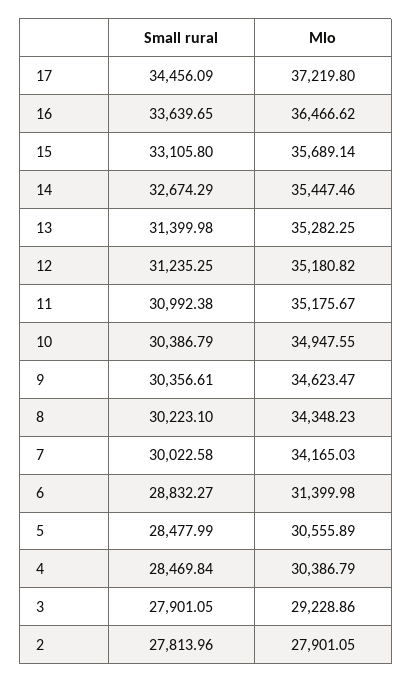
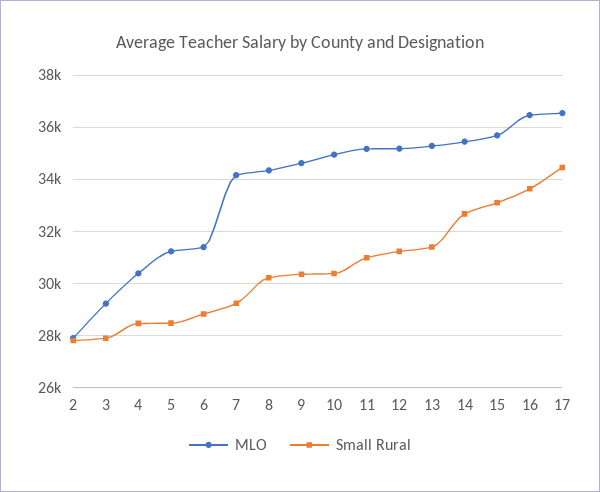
  {
    "Small rural": {
      "17": 34456.09,
      "16": 33639.65,
      "15": 33105.8,
      "14": 32674.29,
      "13": 31399.98,
      "12": 31235.25,
      "11": 30992.38,
      "10": 30386.79,
      "9": 30356.61,
      "8": 30223.1,
-     "7": 30022.58,
+     "7": 29250,
      "6": 28832.27,
      "5": 28477.99,
      "4": 28469.84,
      "3": 27901.05,
      "2": 27813.96
    },
    "Mlo": {
-     "17": 37219.8,
+     "17": 36500,
      "16": 36466.62,
      "15": 35689.14,
      "14": 35447.46,
      "13": 35282.25,
      "12": 35180.82,
      "11": 35175.67,
      "10": 34947.55,
      "9": 34623.47,
      "8": 34348.23,
      "7": 34165.03,
      "6": 31399.98,
-     "5": 30555.89,
+     "5": 31250,
      "4": 30386.79,
      "3": 29228.86,
      "2": 27901.05
    }
  }

